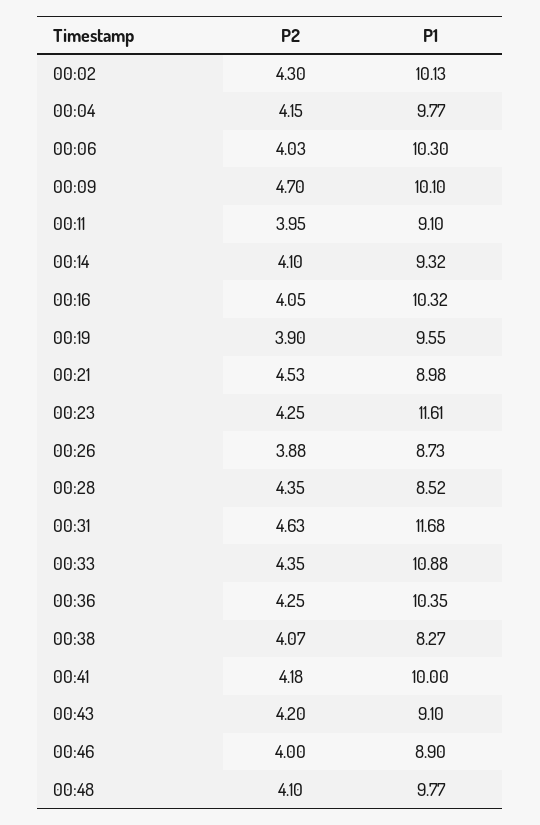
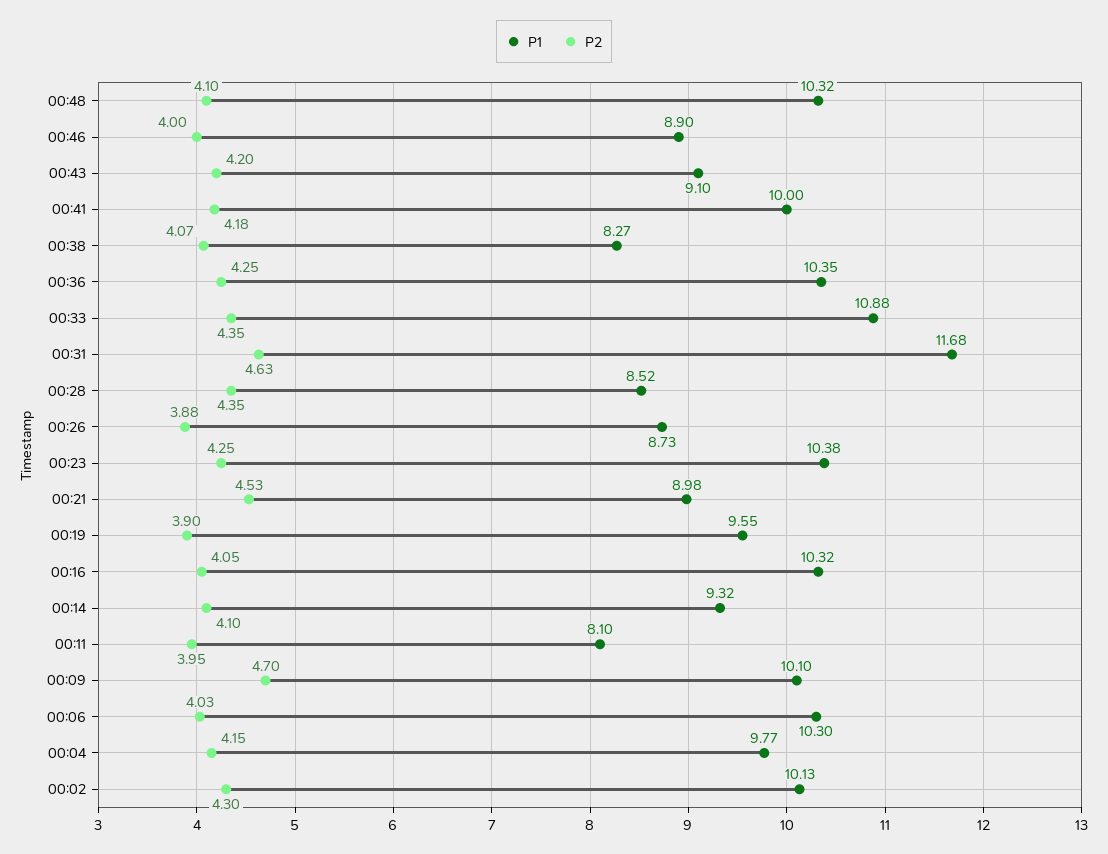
  {
    "P2": {
      "00:02": 4.3,
      "00:04": 4.15,
      "00:06": 4.03,
      "00:09": 4.7,
      "00:11": 3.95,
      "00:14": 4.1,
      "00:16": 4.05,
      "00:19": 3.9,
      "00:21": 4.53,
      "00:23": 4.25,
      "00:26": 3.88,
      "00:28": 4.35,
      "00:31": 4.63,
      "00:33": 4.35,
      "00:36": 4.25,
      "00:38": 4.07,
      "00:41": 4.18,
      "00:43": 4.2,
      "00:46": 4,
      "00:48": 4.1
    },
    "P1": {
      "00:02": 10.13,
      "00:04": 9.77,
      "00:06": 10.3,
      "00:09": 10.1,
-     "00:11": 9.1,
+     "00:11": 8.1,
      "00:14": 9.32,
      "00:16": 10.32,
      "00:19": 9.55,
      "00:21": 8.98,
-     "00:23": 11.61,
+     "00:23": 10.38,
      "00:26": 8.73,
      "00:28": 8.52,
      "00:31": 11.68,
      "00:33": 10.88,
      "00:36": 10.35,
      "00:38": 8.27,
      "00:41": 10,
      "00:43": 9.1,
      "00:46": 8.9,
-     "00:48": 9.77
+     "00:48": 10.32
    }
  }

